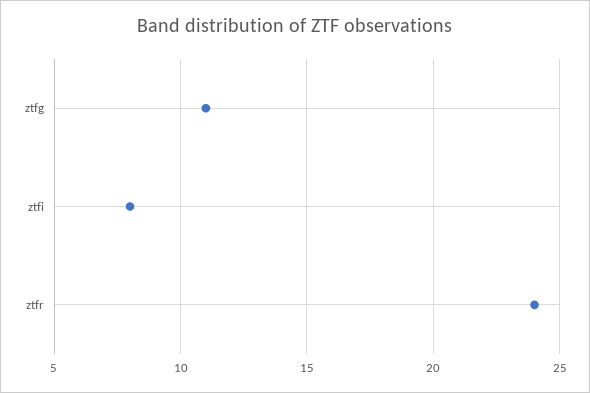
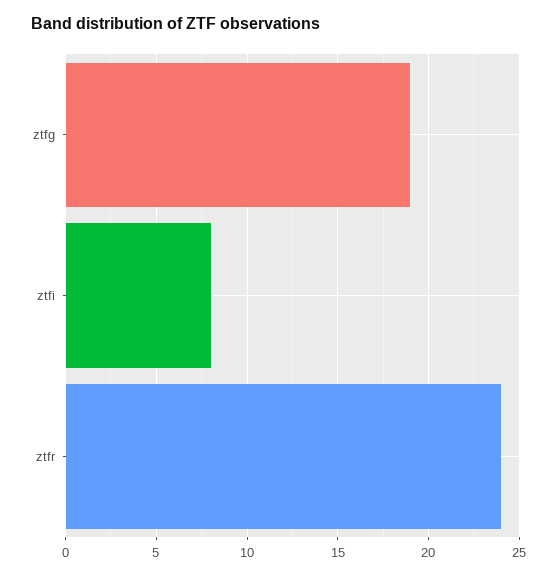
  {
-   "ztfg": 11,
+   "ztfg": 19,
    "ztfi": 8,
    "ztfr": 24
  }

